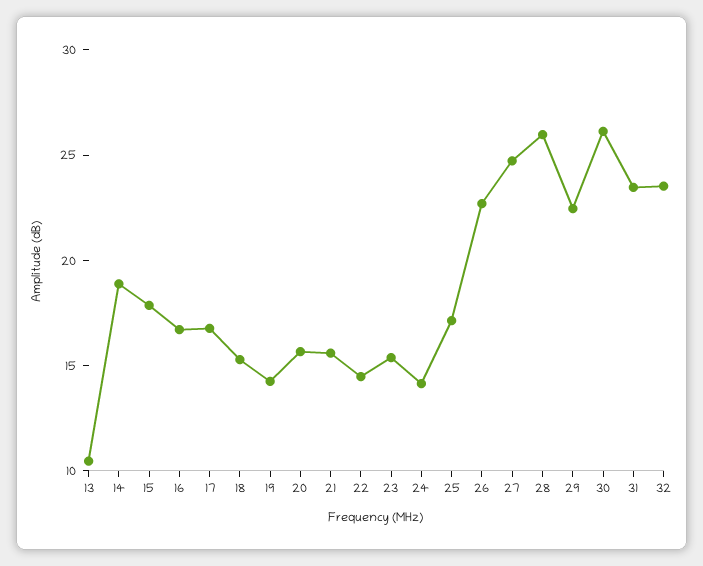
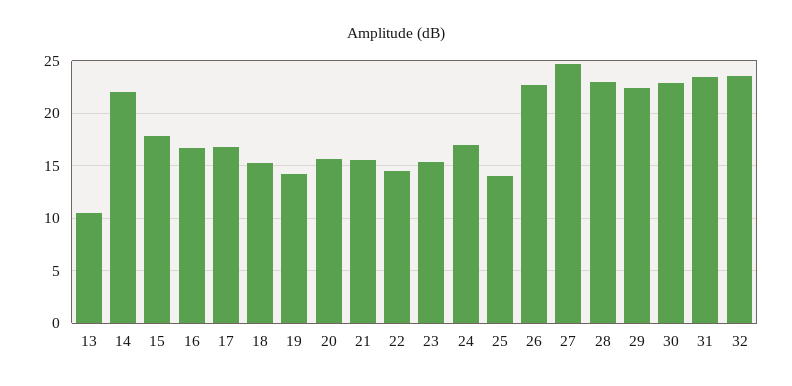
  {
    "13": 10,
-   "14": 19,
+   "14": 22,
    "15": 18,
    "16": 17,
    "17": 17,
    "18": 15,
    "19": 14,
    "20": 16,
    "21": 16,
    "22": 14,
    "23": 15,
-   "24": 14,
+   "24": 17,
-   "25": 17,
+   "25": 14,
    "26": 23,
    "27": 25,
-   "28": 26,
+   "28": 23,
    "29": 22,
-   "30": 26,
+   "30": 23,
    "31": 23,
    "32": 24
  }

